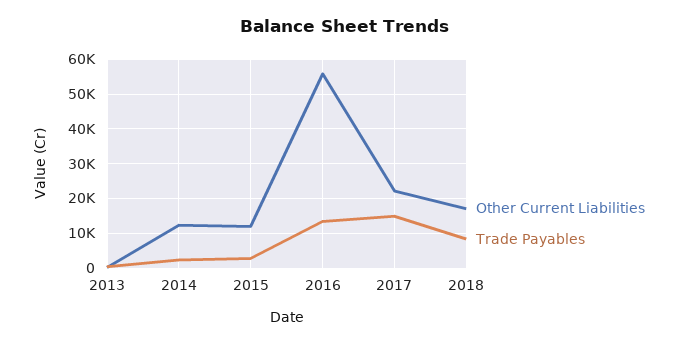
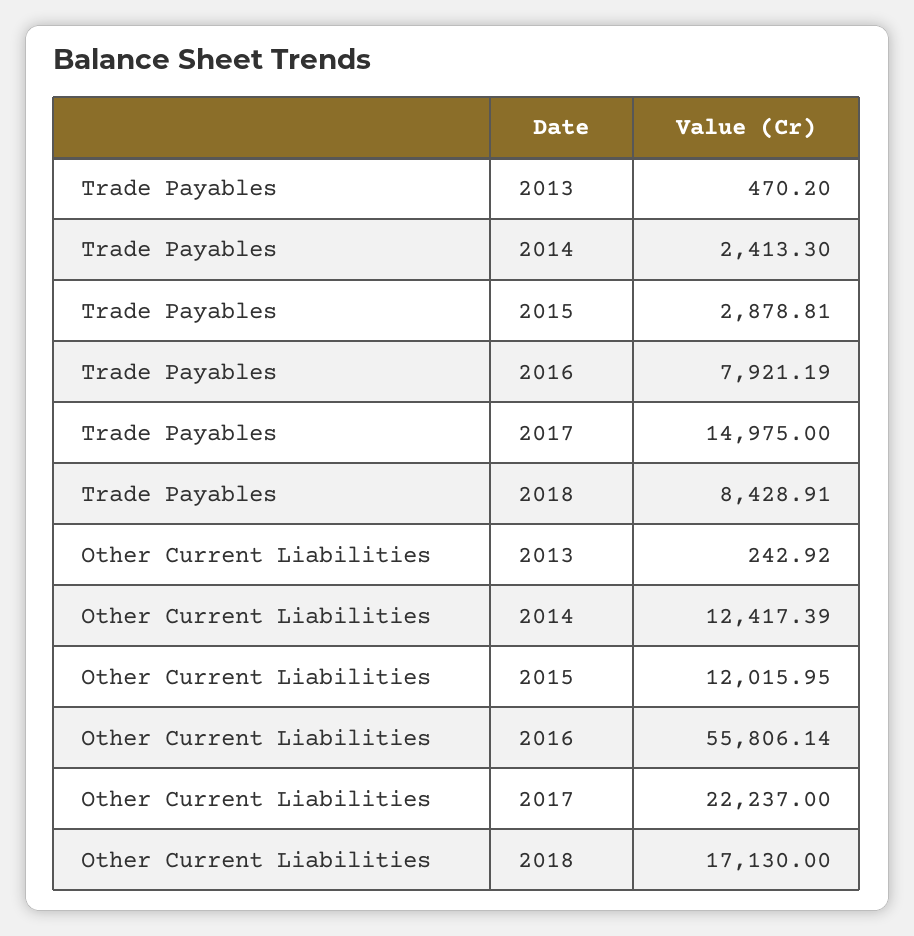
  {
    "Other Current Liabilities": {
      "2013": 242.92,
      "2014": 12417.39,
      "2015": 12015.95,
      "2016": 55806.14,
      "2017": 22237,
      "2018": 17130
    },
    "Trade Payables": {
      "2013": 470.2,
      "2014": 2413.3,
      "2015": 2878.81,
-     "2016": 14000,
+     "2016": 7921.19,
      "2017": 14975,
      "2018": 8428.91
    }
  }

